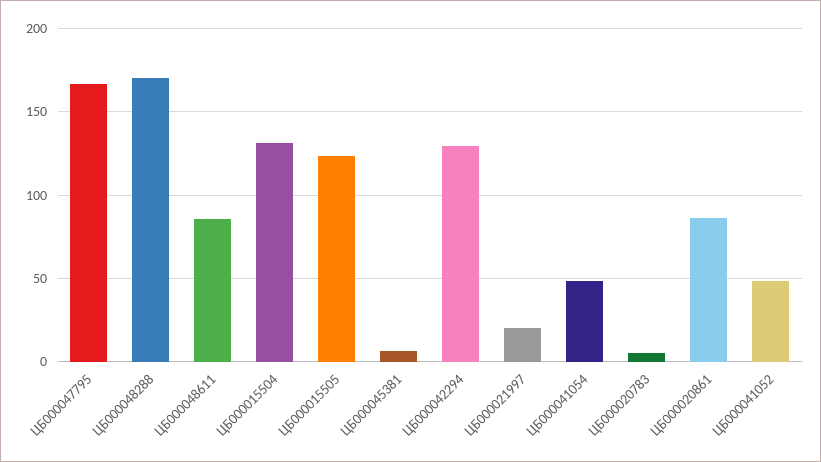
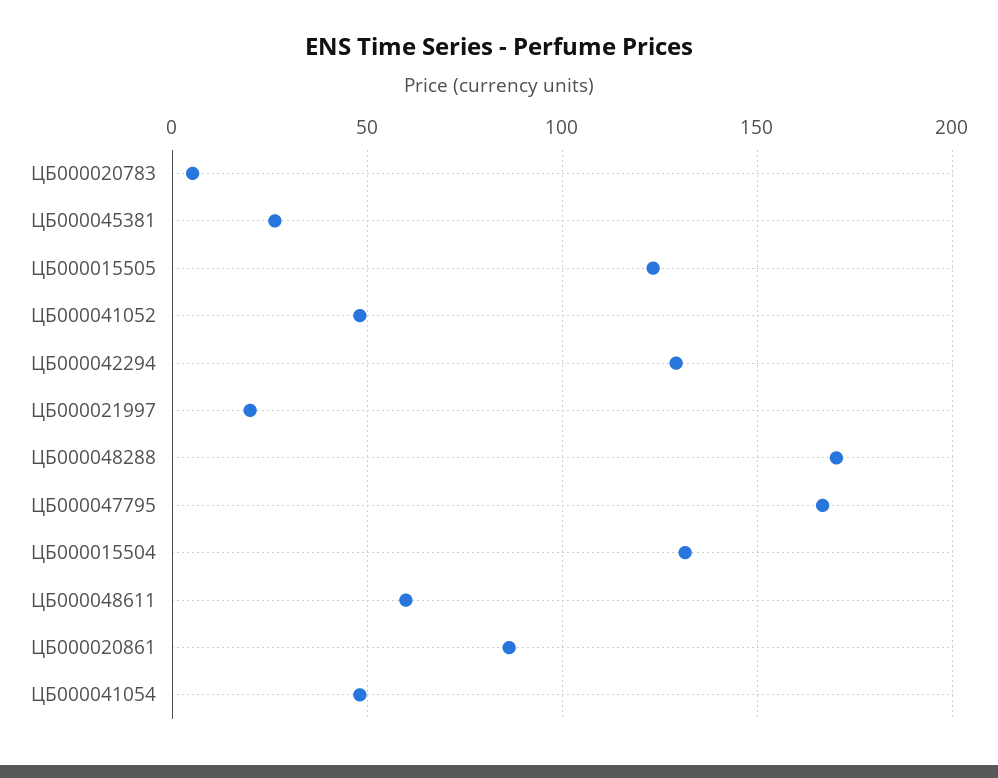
  {
    "ЦБ000047795": 165,
    "ЦБ000048288": 170,
-   "ЦБ000048611": 85,
+   "ЦБ000048611": 60,
    "ЦБ000015504": 130,
    "ЦБ000015505": 125,
-   "ЦБ000045381": 5,
+   "ЦБ000045381": 25,
    "ЦБ000042294": 130,
    "ЦБ000021997": 20,
    "ЦБ000041054": 50,
    "ЦБ000020783": 5,
    "ЦБ000020861": 85,
    "ЦБ000041052": 50
  }

